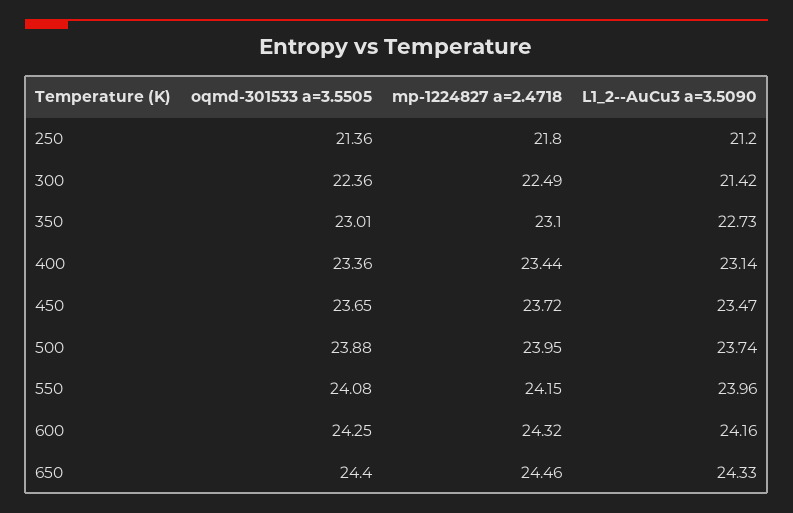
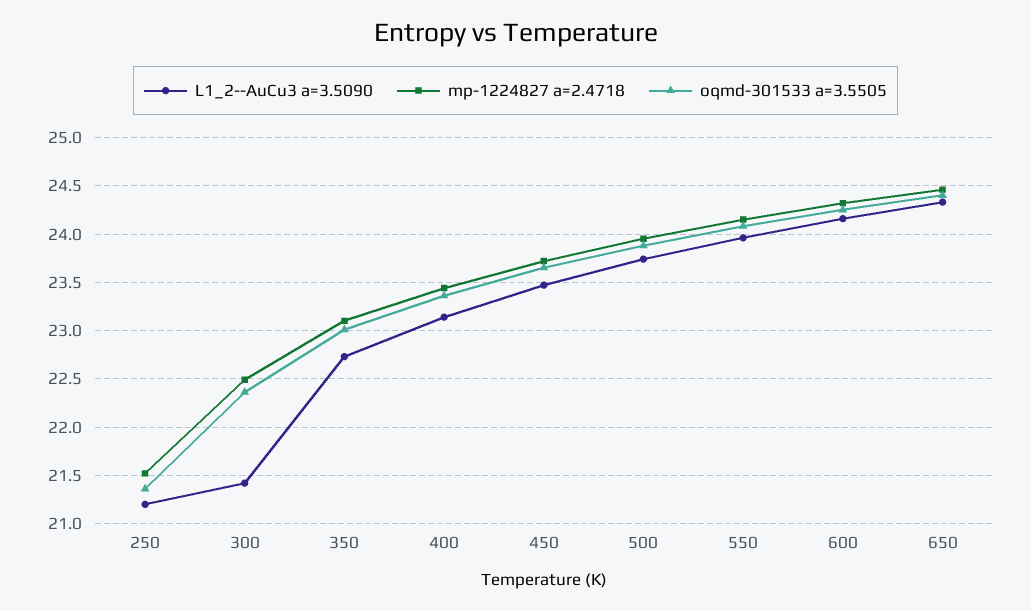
  {
    "oqmd-301533 a=3.5505": {
      "250": 21.36,
      "300": 22.36,
      "350": 23.01,
      "400": 23.36,
      "450": 23.65,
      "500": 23.88,
      "550": 24.08,
      "600": 24.25,
      "650": 24.4
    },
    "mp-1224827 a=2.4718": {
-     "250": 21.8,
+     "250": 21.5,
      "300": 22.49,
      "350": 23.1,
      "400": 23.44,
      "450": 23.72,
      "500": 23.95,
      "550": 24.15,
      "600": 24.32,
      "650": 24.46
    },
    "L1_2--AuCu3 a=3.5090": {
      "250": 21.2,
      "300": 21.42,
      "350": 22.73,
      "400": 23.14,
      "450": 23.47,
      "500": 23.74,
      "550": 23.96,
      "600": 24.16,
      "650": 24.33
    }
  }

